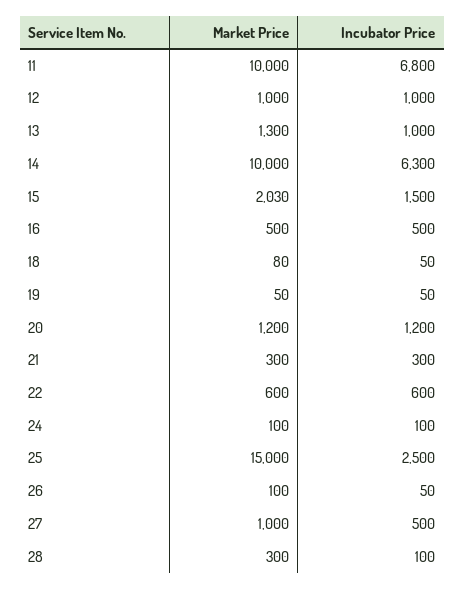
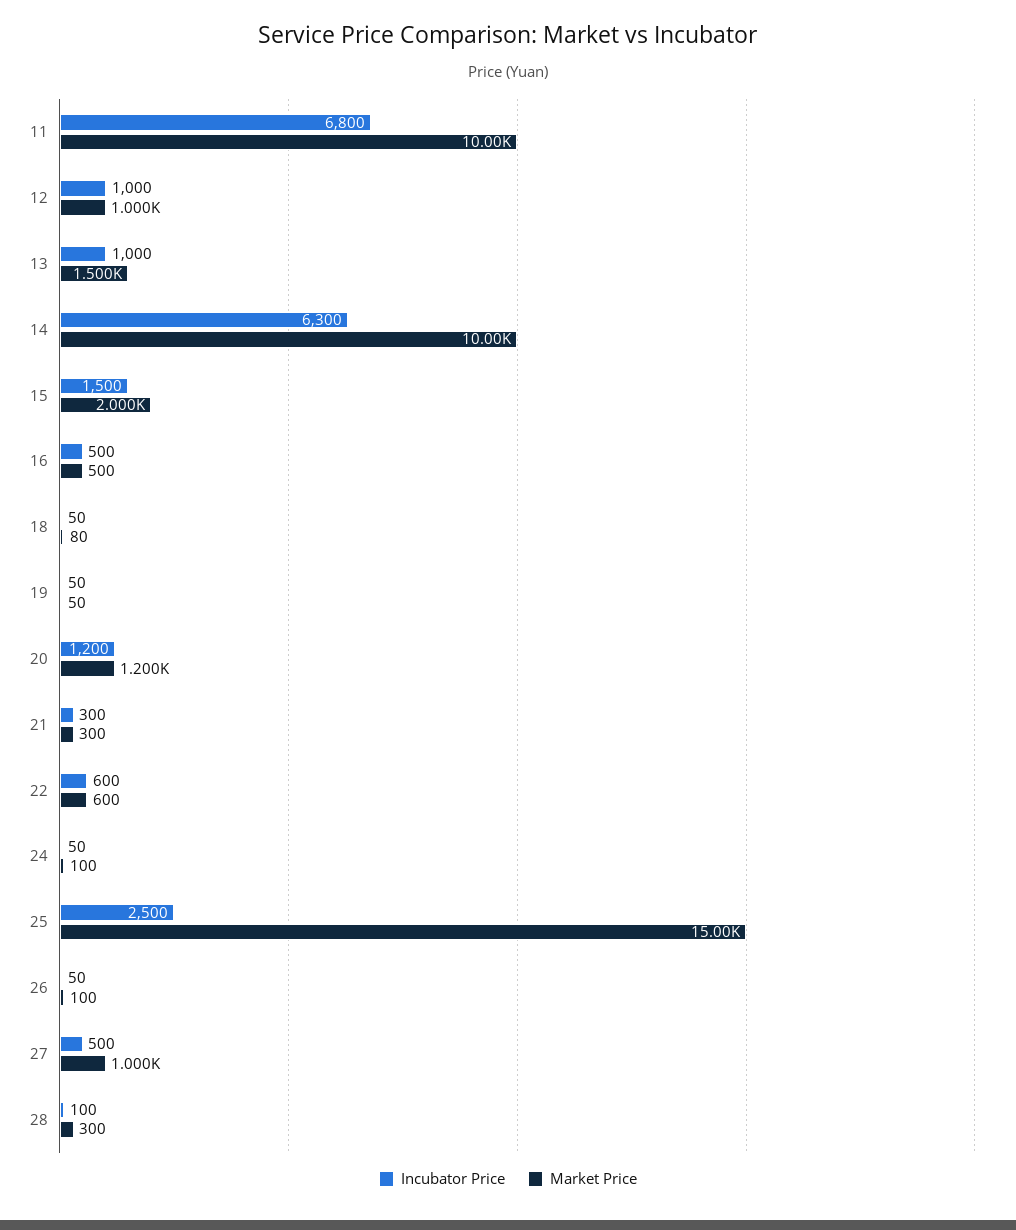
  {
    "Market Price": {
      "11": 10000,
      "12": 1000,
-     "13": 1300,
+     "13": 1500,
      "14": 10000,
-     "15": 2030,
+     "15": 2000,
      "16": 500,
      "18": 80,
      "19": 50,
      "20": 1200,
      "21": 300,
      "22": 600,
      "24": 100,
      "25": 15000,
      "26": 100,
      "27": 1000,
      "28": 300
    },
    "Incubator Price": {
      "11": 6800,
      "12": 1000,
      "13": 1000,
      "14": 6300,
      "15": 1500,
      "16": 500,
      "18": 50,
      "19": 50,
      "20": 1200,
      "21": 300,
      "22": 600,
-     "24": 100,
+     "24": 50,
      "25": 2500,
      "26": 50,
      "27": 500,
      "28": 100
    }
  }

